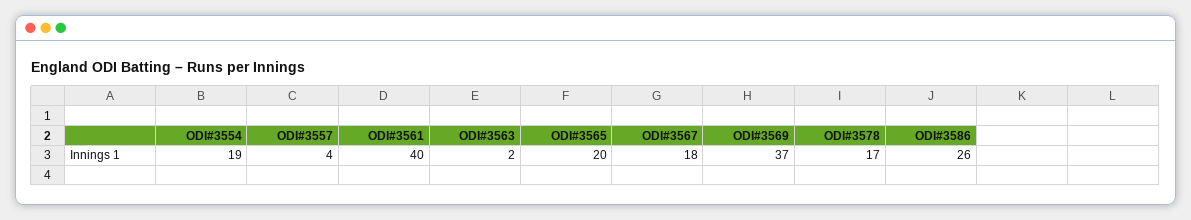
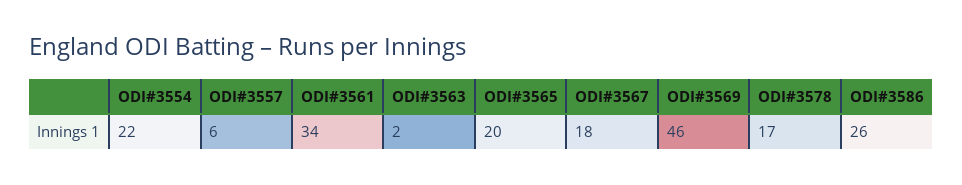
  {
-   "ODI#3554": 19,
+   "ODI#3554": 22,
-   "ODI#3557": 4,
+   "ODI#3557": 6,
-   "ODI#3561": 40,
+   "ODI#3561": 34,
    "ODI#3563": 2,
    "ODI#3565": 20,
    "ODI#3567": 18,
-   "ODI#3569": 37,
+   "ODI#3569": 46,
    "ODI#3578": 17,
    "ODI#3586": 26
  }

